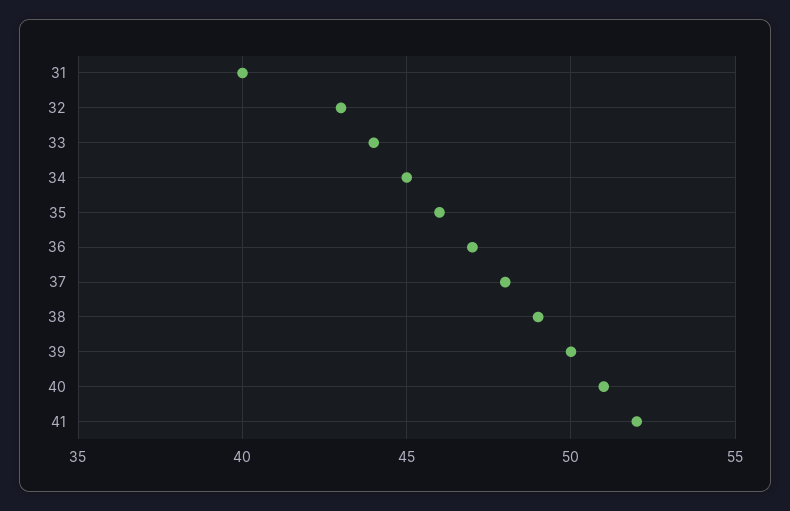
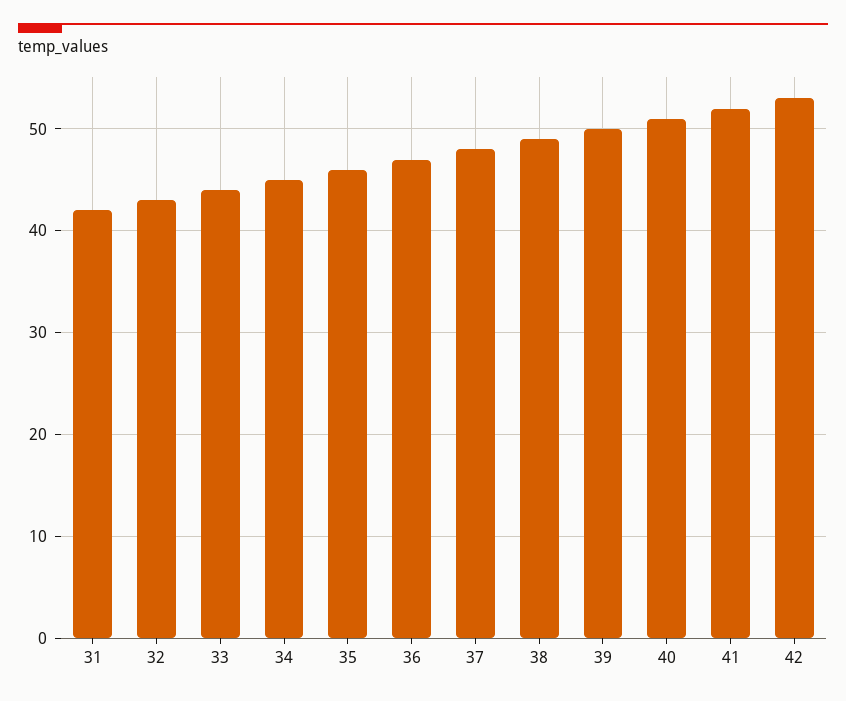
  {
-   "31": 40,
+   "31": 42,
    "32": 43,
    "33": 44,
    "34": 45,
    "35": 46,
    "36": 47,
    "37": 48,
    "38": 49,
    "39": 50,
    "40": 51,
-   "41": 52
+   "41": 52,
+   "42": 53
  }

